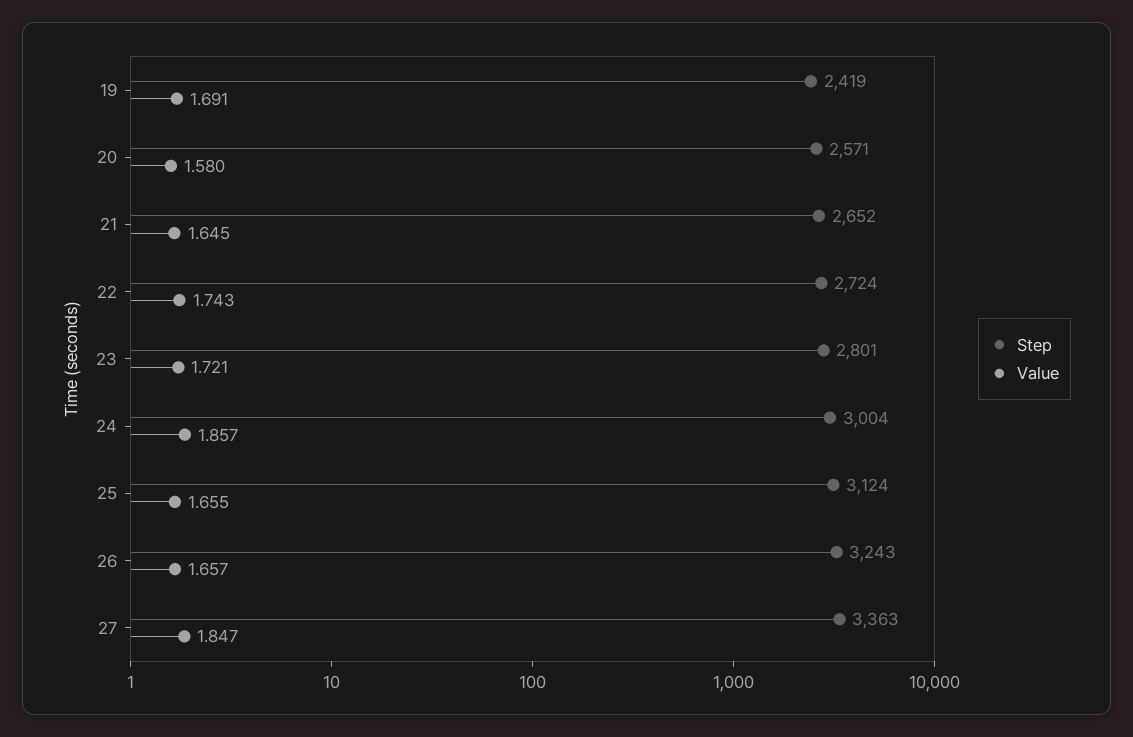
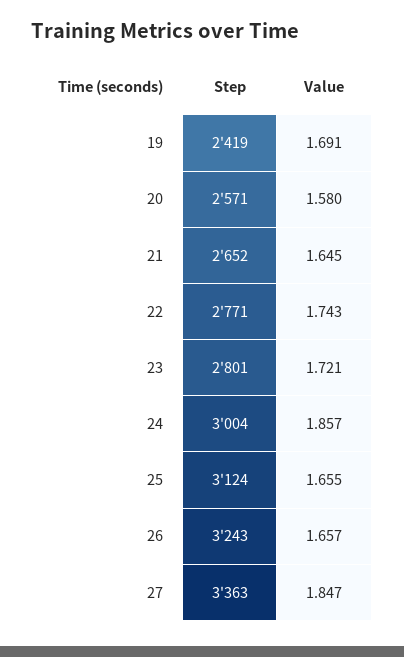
  {
    "Step": {
      "19": 2419,
      "20": 2571,
      "21": 2652,
-     "22": 2724,
+     "22": 2771,
      "23": 2801,
      "24": 3004,
      "25": 3124,
      "26": 3243,
      "27": 3363
    },
    "Value": {
      "19": 1.691,
      "20": 1.58,
      "21": 1.645,
      "22": 1.743,
      "23": 1.721,
      "24": 1.857,
      "25": 1.655,
      "26": 1.657,
      "27": 1.847
    }
  }

